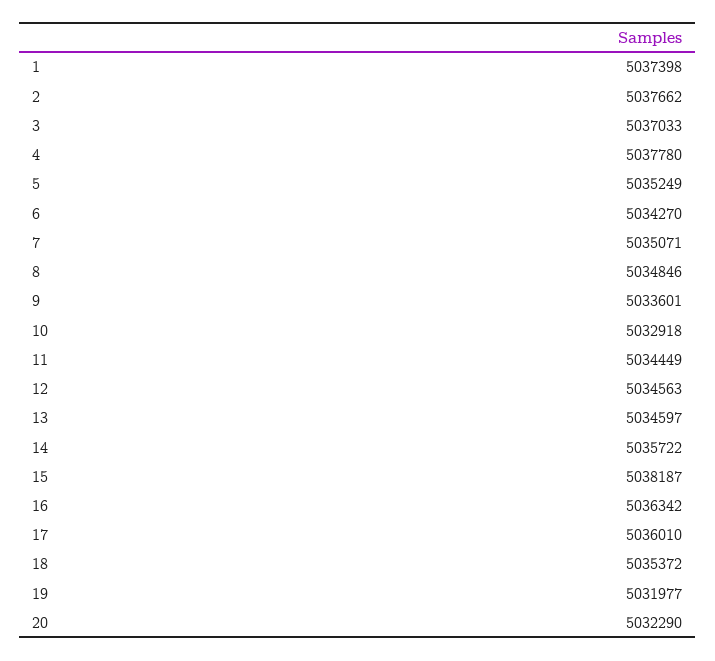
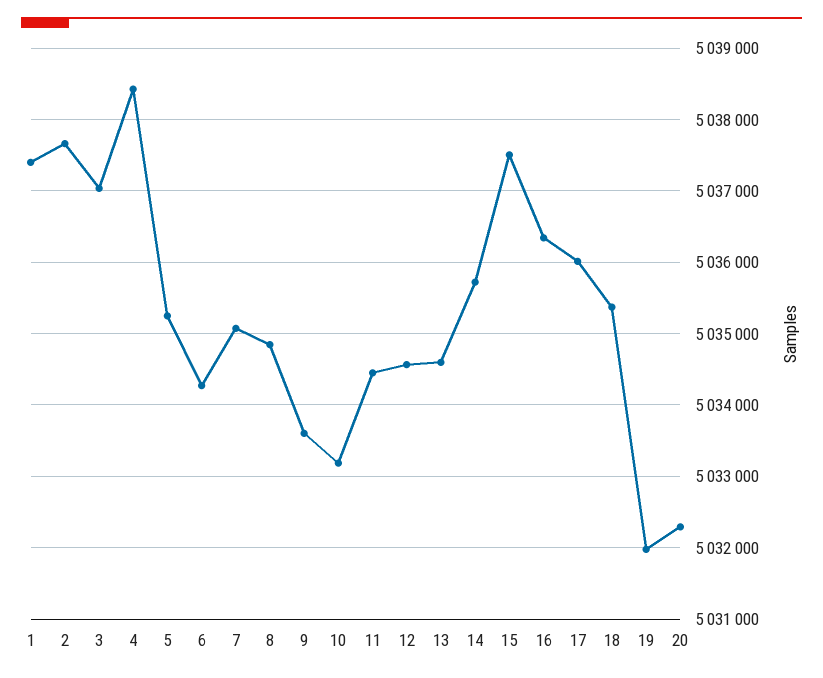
  {
    "1": 5037398,
    "2": 5037662,
    "3": 5037033,
-   "4": 5037780,
+   "4": 5038400,
    "5": 5035249,
    "6": 5034270,
    "7": 5035071,
    "8": 5034846,
    "9": 5033601,
-   "10": 5032918,
+   "10": 5033200,
    "11": 5034449,
    "12": 5034563,
    "13": 5034597,
    "14": 5035722,
-   "15": 5038187,
+   "15": 5037500,
    "16": 5036342,
    "17": 5036010,
    "18": 5035372,
    "19": 5031977,
    "20": 5032290
  }

